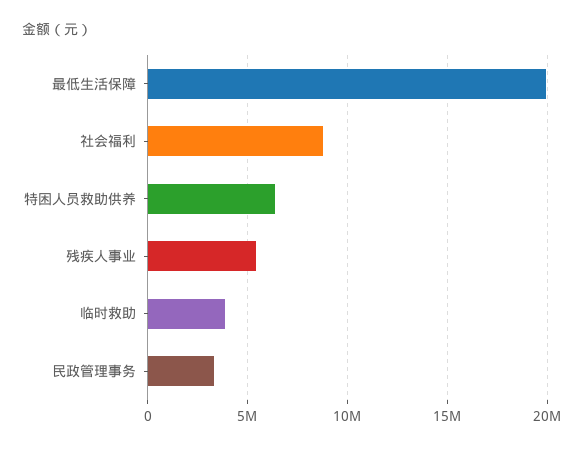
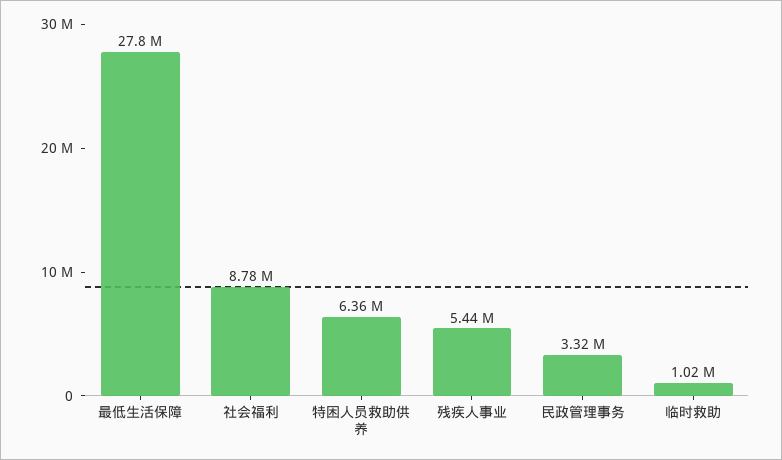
  {
-   "最低生活保障": 20000000,
+   "最低生活保障": 27800000,
    "社会福利": 8780000,
    "特困人员救助供养": 6360000,
    "残疾人事业": 5440000,
-   "临时救助": 4000000,
+   "临时救助": 1020000,
    "民政管理事务": 3320000
  }

